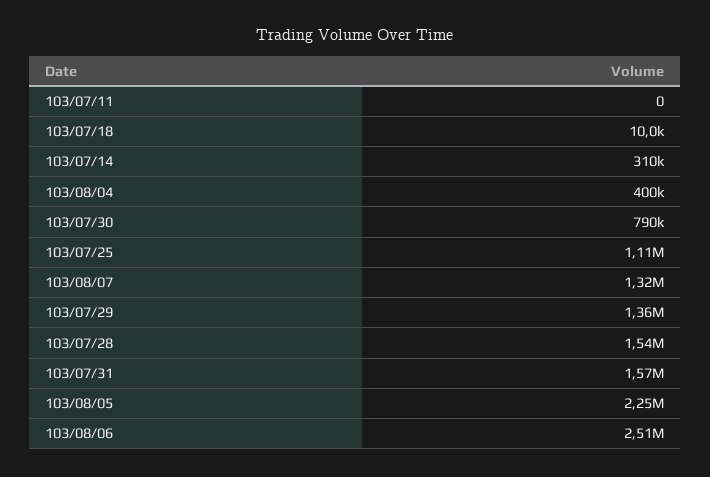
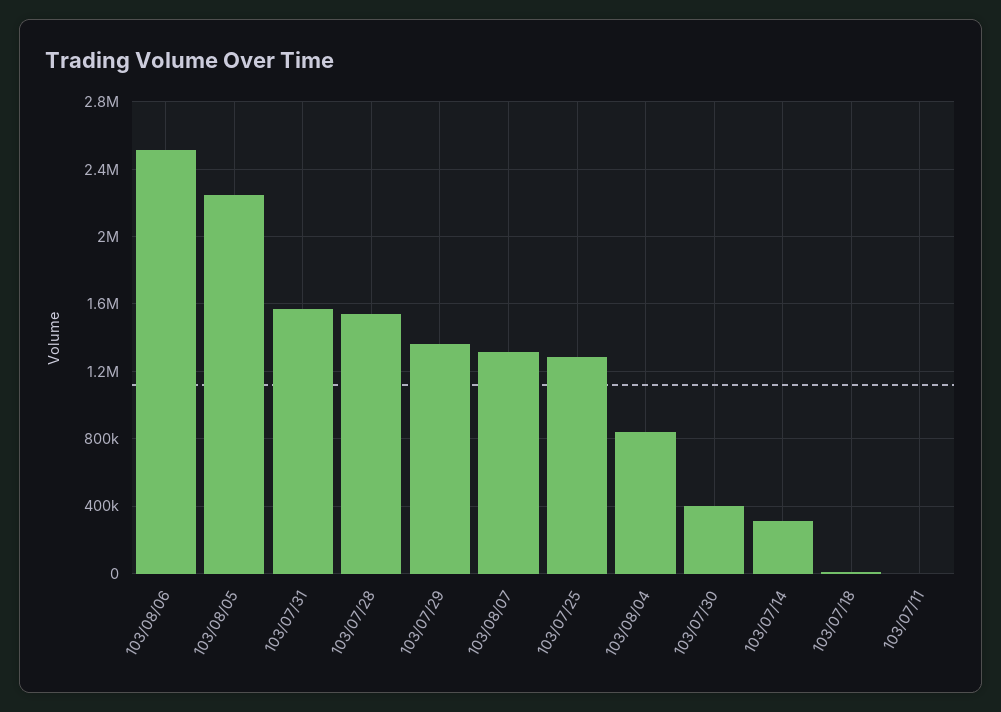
  {
    "103/07/11": 0,
    "103/07/18": 10000,
    "103/07/14": 310000,
-   "103/08/04": 400000,
+   "103/08/04": 850000,
-   "103/07/30": 790000,
+   "103/07/30": 400000,
-   "103/07/25": 1110000,
+   "103/07/25": 1300000,
    "103/08/07": 1320000,
    "103/07/29": 1360000,
    "103/07/28": 1540000,
    "103/07/31": 1570000,
    "103/08/05": 2250000,
    "103/08/06": 2510000
  }

